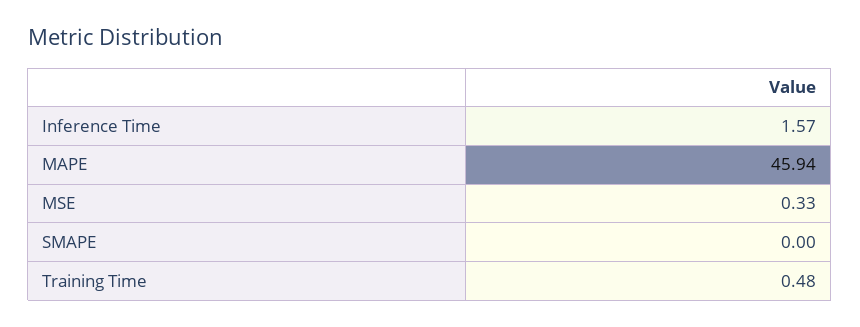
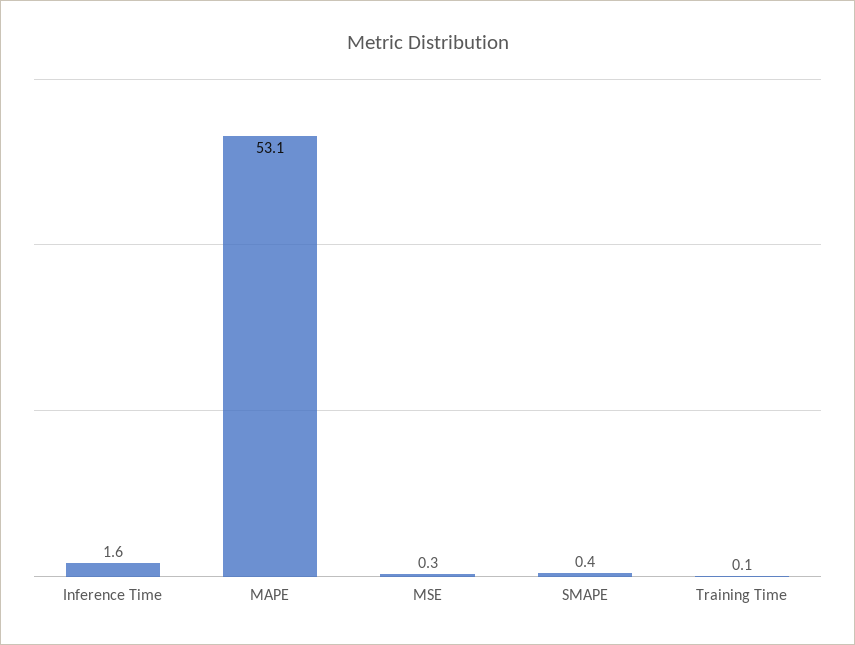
  {
    "Inference Time": 1.57,
-   "MAPE": 45.94,
+   "MAPE": 53.1,
    "MSE": 0.33,
-   "SMAPE": 0,
+   "SMAPE": 0.4,
-   "Training Time": 0.48
+   "Training Time": 0.1
  }

